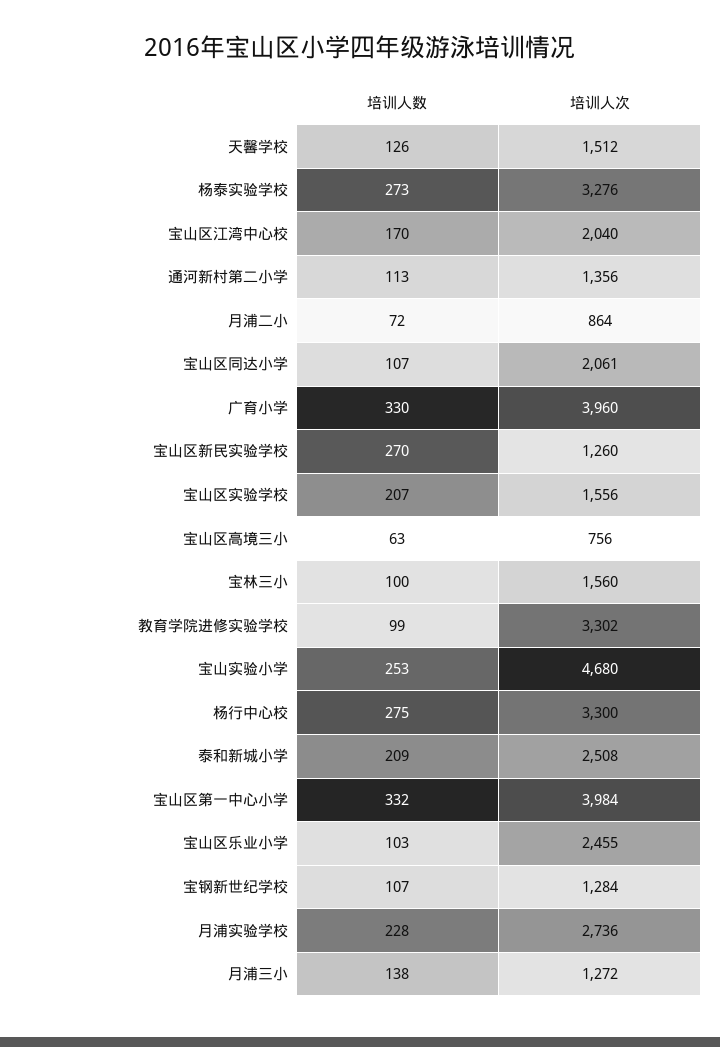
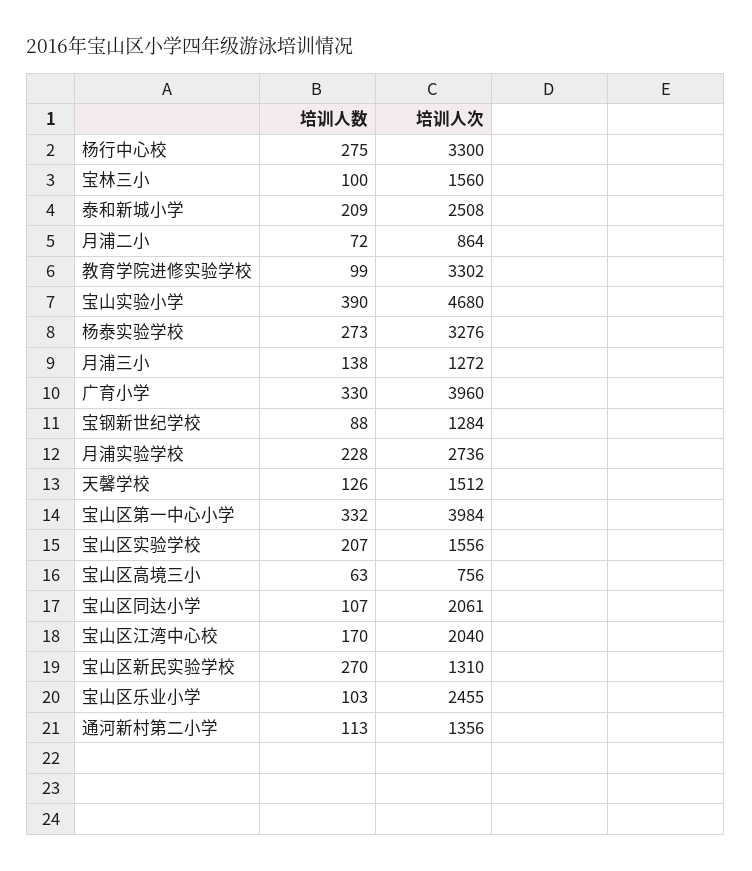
  {
    "培训人数": {
      "天馨学校": 126,
      "杨泰实验学校": 273,
      "宝山区江湾中心校": 170,
      "通河新村第二小学": 113,
      "月浦二小": 72,
      "宝山区同达小学": 107,
      "广育小学": 330,
      "宝山区新民实验学校": 270,
      "宝山区实验学校": 207,
      "宝山区高境三小": 63,
      "宝林三小": 100,
      "教育学院进修实验学校": 99,
-     "宝山实验小学": 253,
+     "宝山实验小学": 390,
      "杨行中心校": 275,
      "泰和新城小学": 209,
      "宝山区第一中心小学": 332,
      "宝山区乐业小学": 103,
-     "宝钢新世纪学校": 107,
+     "宝钢新世纪学校": 88,
      "月浦实验学校": 228,
      "月浦三小": 138
    },
    "培训人次": {
      "天馨学校": 1512,
      "杨泰实验学校": 3276,
      "宝山区江湾中心校": 2040,
      "通河新村第二小学": 1356,
      "月浦二小": 864,
      "宝山区同达小学": 2061,
      "广育小学": 3960,
-     "宝山区新民实验学校": 1260,
+     "宝山区新民实验学校": 1310,
      "宝山区实验学校": 1556,
      "宝山区高境三小": 756,
      "宝林三小": 1560,
      "教育学院进修实验学校": 3302,
      "宝山实验小学": 4680,
      "杨行中心校": 3300,
      "泰和新城小学": 2508,
      "宝山区第一中心小学": 3984,
      "宝山区乐业小学": 2455,
      "宝钢新世纪学校": 1284,
      "月浦实验学校": 2736,
      "月浦三小": 1272
    }
  }

